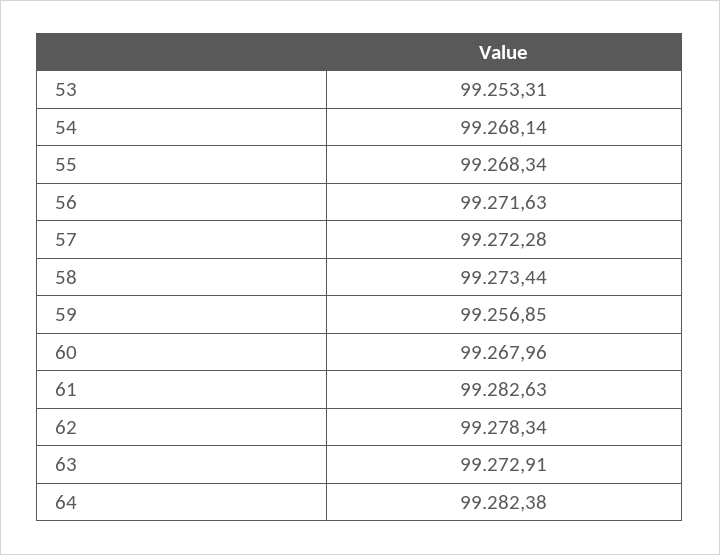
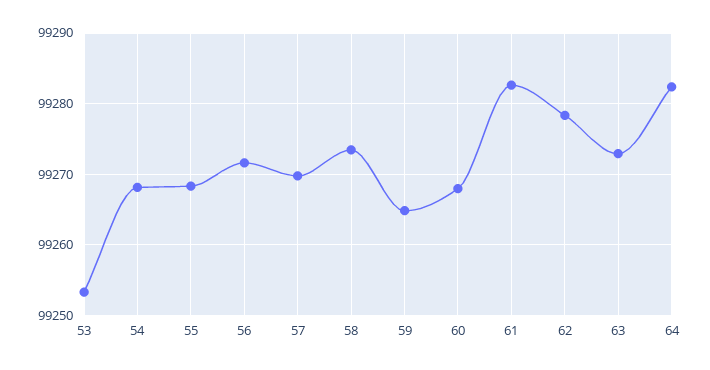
  {
    "53": 99253.31,
    "54": 99268.14,
    "55": 99268.34,
    "56": 99271.63,
-   "57": 99272.28,
+   "57": 99270,
    "58": 99273.44,
-   "59": 99256.85,
+   "59": 99265,
    "60": 99267.96,
    "61": 99282.63,
    "62": 99278.34,
    "63": 99272.91,
    "64": 99282.38
  }

